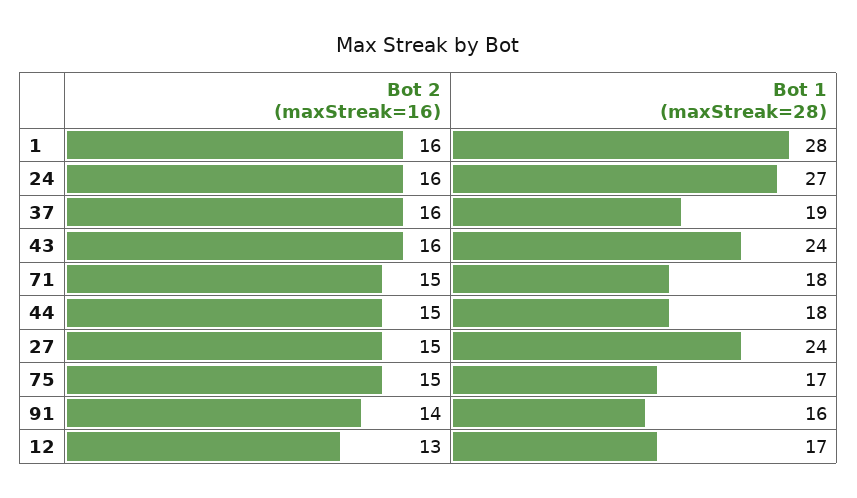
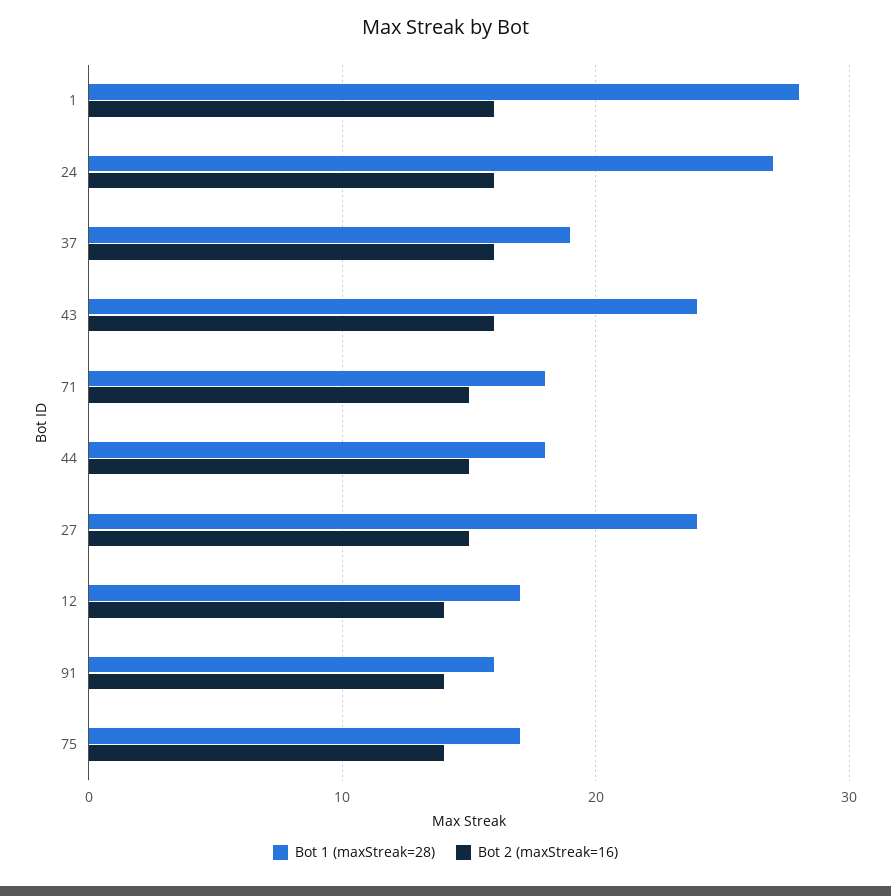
  {
    "Bot 2 (maxStreak=16)": {
      "1": 16,
      "24": 16,
      "37": 16,
      "43": 16,
      "71": 15,
      "44": 15,
      "27": 15,
-     "75": 15,
+     "75": 14,
      "91": 14,
-     "12": 13
+     "12": 14
    },
    "Bot 1 (maxStreak=28)": {
      "1": 28,
      "24": 27,
      "37": 19,
      "43": 24,
      "71": 18,
      "44": 18,
      "27": 24,
      "75": 17,
      "91": 16,
      "12": 17
    }
  }

